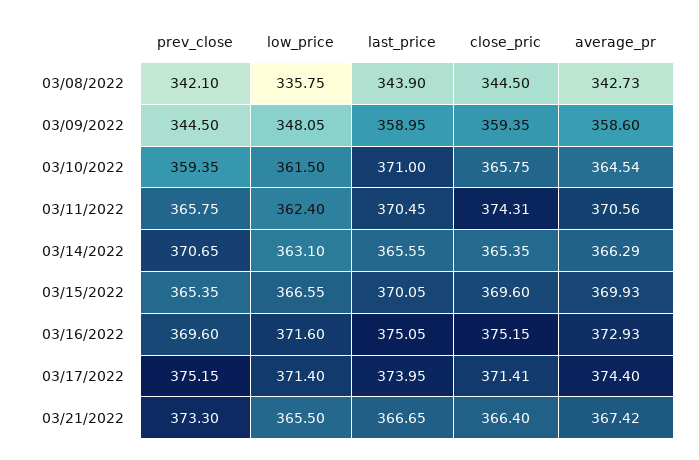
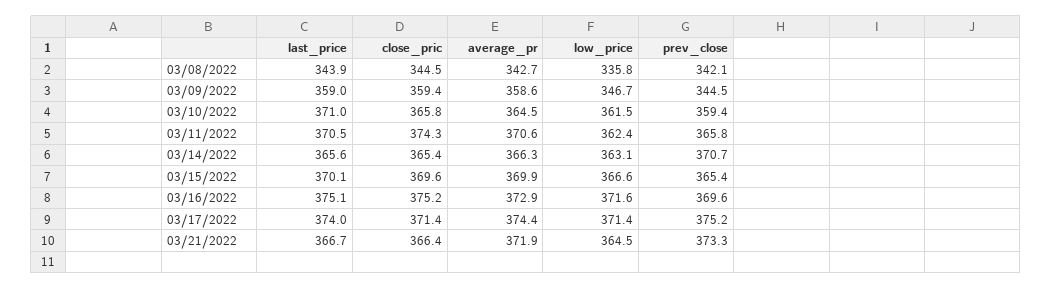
  {
    "prev_close": {
      "03/08/2022": 342.1,
      "03/09/2022": 344.5,
      "03/10/2022": 359.35,
      "03/11/2022": 365.75,
      "03/14/2022": 370.65,
      "03/15/2022": 365.35,
      "03/16/2022": 369.6,
      "03/17/2022": 375.15,
      "03/21/2022": 373.3
    },
    "low_price": {
      "03/08/2022": 335.75,
-     "03/09/2022": 348.05,
+     "03/09/2022": 346.7,
      "03/10/2022": 361.5,
      "03/11/2022": 362.4,
      "03/14/2022": 363.1,
      "03/15/2022": 366.55,
      "03/16/2022": 371.6,
      "03/17/2022": 371.4,
-     "03/21/2022": 365.5
+     "03/21/2022": 364.5
    },
    "last_price": {
      "03/08/2022": 343.9,
      "03/09/2022": 358.95,
      "03/10/2022": 371,
      "03/11/2022": 370.45,
      "03/14/2022": 365.55,
      "03/15/2022": 370.05,
      "03/16/2022": 375.05,
      "03/17/2022": 373.95,
      "03/21/2022": 366.65
    },
    "close_pric": {
      "03/08/2022": 344.5,
      "03/09/2022": 359.35,
      "03/10/2022": 365.75,
      "03/11/2022": 374.31,
      "03/14/2022": 365.35,
      "03/15/2022": 369.6,
      "03/16/2022": 375.15,
      "03/17/2022": 371.41,
      "03/21/2022": 366.4
    },
    "average_pr": {
      "03/08/2022": 342.73,
      "03/09/2022": 358.6,
      "03/10/2022": 364.54,
      "03/11/2022": 370.56,
      "03/14/2022": 366.29,
      "03/15/2022": 369.93,
      "03/16/2022": 372.93,
      "03/17/2022": 374.4,
-     "03/21/2022": 367.42
+     "03/21/2022": 371.9
    }
  }

